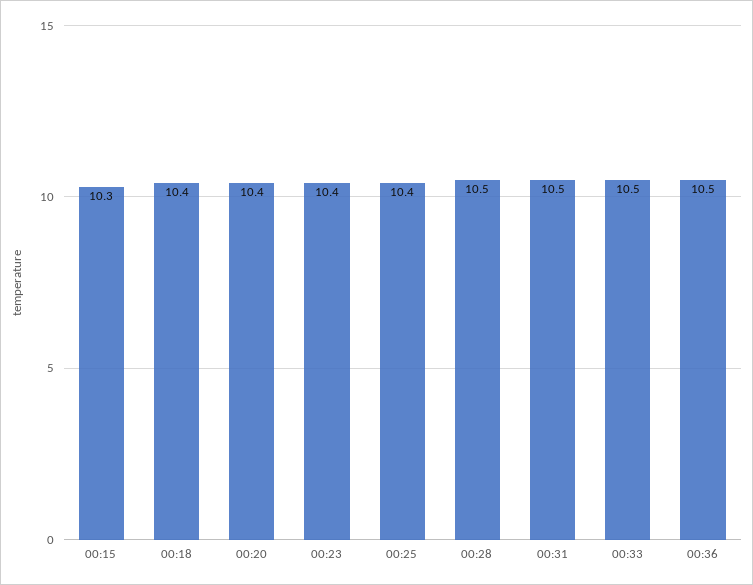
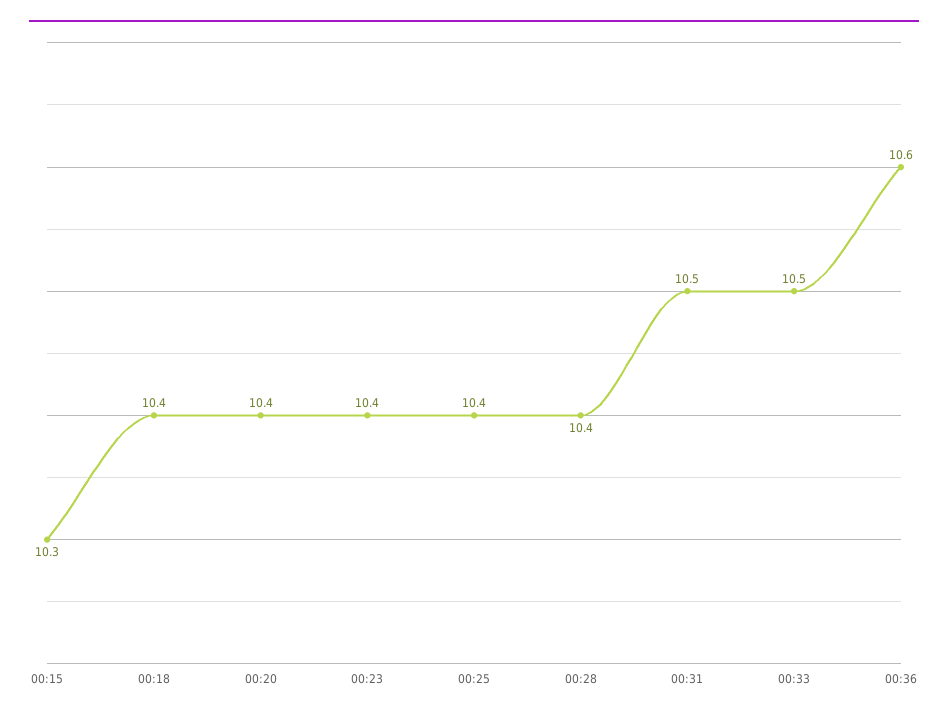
  {
    "00:15": 10.3,
    "00:18": 10.4,
    "00:20": 10.4,
    "00:23": 10.4,
    "00:25": 10.4,
-   "00:28": 10.5,
+   "00:28": 10.4,
    "00:31": 10.5,
    "00:33": 10.5,
-   "00:36": 10.5
+   "00:36": 10.6
  }

